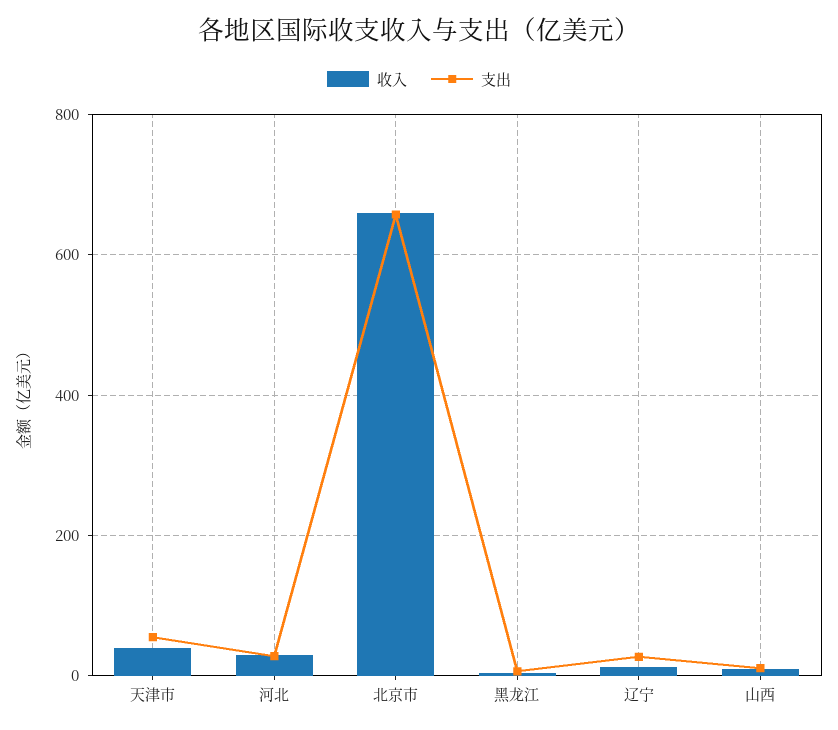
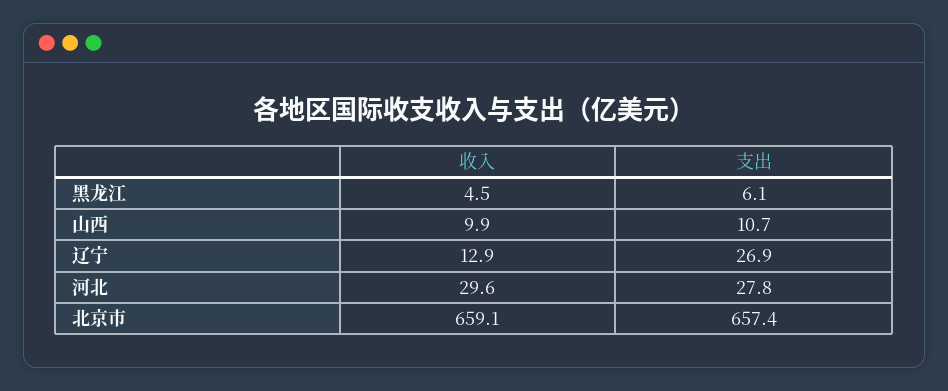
  {
    "收入": {
-     "天津市": 40,
      "河北": 29.6,
      "北京市": 659.1,
      "黑龙江": 4.5,
      "辽宁": 12.9,
      "山西": 9.9
    },
    "支出": {
-     "天津市": 60,
      "河北": 27.8,
      "北京市": 657.4,
      "黑龙江": 6.1,
      "辽宁": 26.9,
      "山西": 10.7
    }
  }

